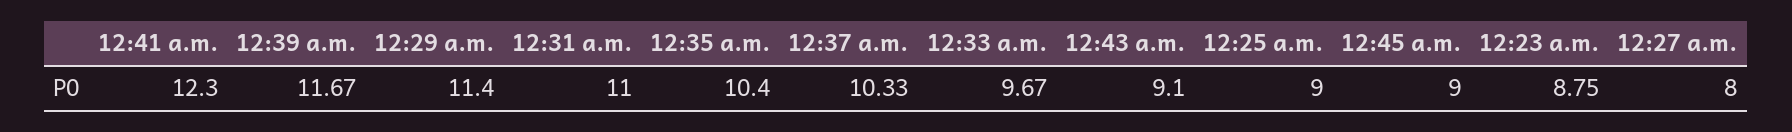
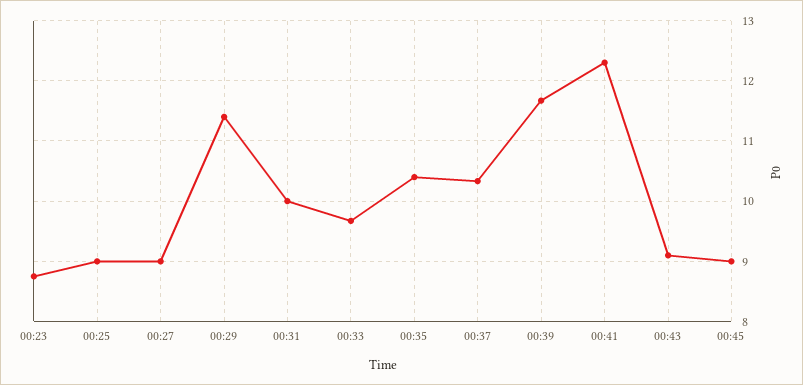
  {
    "12:41 a.m.": 12.3,
    "12:39 a.m.": 11.67,
    "12:29 a.m.": 11.4,
-   "12:31 a.m.": 11,
+   "12:31 a.m.": 10,
    "12:35 a.m.": 10.4,
    "12:37 a.m.": 10.33,
    "12:33 a.m.": 9.67,
    "12:43 a.m.": 9.1,
    "12:25 a.m.": 9,
    "12:45 a.m.": 9,
    "12:23 a.m.": 8.75,
-   "12:27 a.m.": 8
+   "12:27 a.m.": 9
  }

